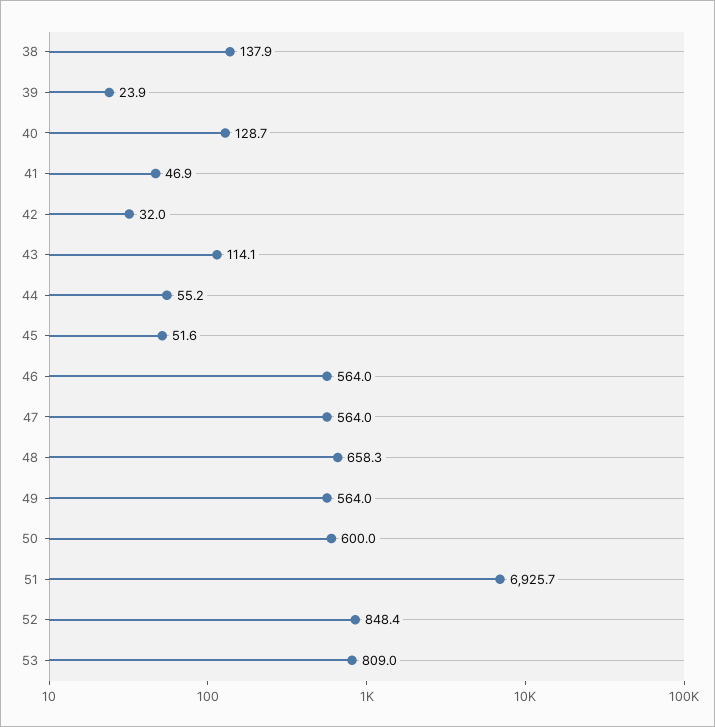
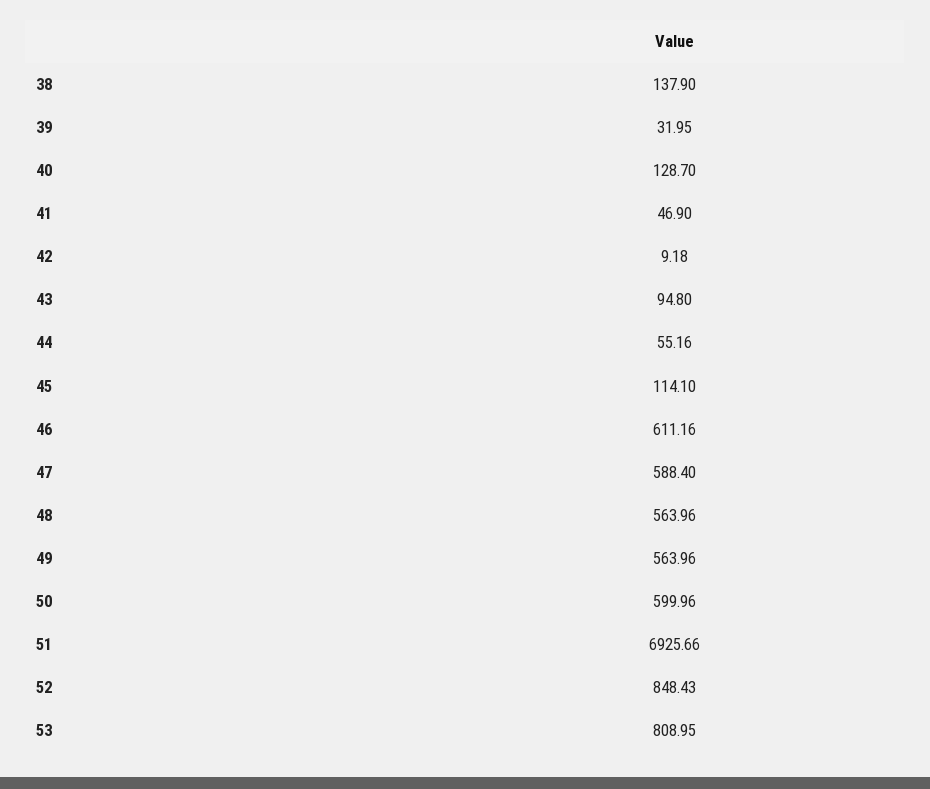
  {
    "38": 137.9,
-   "39": 23.9,
+   "39": 31.95,
    "40": 128.7,
    "41": 46.9,
-   "42": 32,
+   "42": 9.18,
-   "43": 114.1,
+   "43": 94.8,
    "44": 55.16,
-   "45": 51.6,
+   "45": 114.1,
-   "46": 564,
+   "46": 611.16,
-   "47": 564,
+   "47": 588.4,
-   "48": 658.3,
+   "48": 563.96,
    "49": 563.96,
    "50": 599.96,
    "51": 6925.66,
    "52": 848.43,
    "53": 808.95
  }

